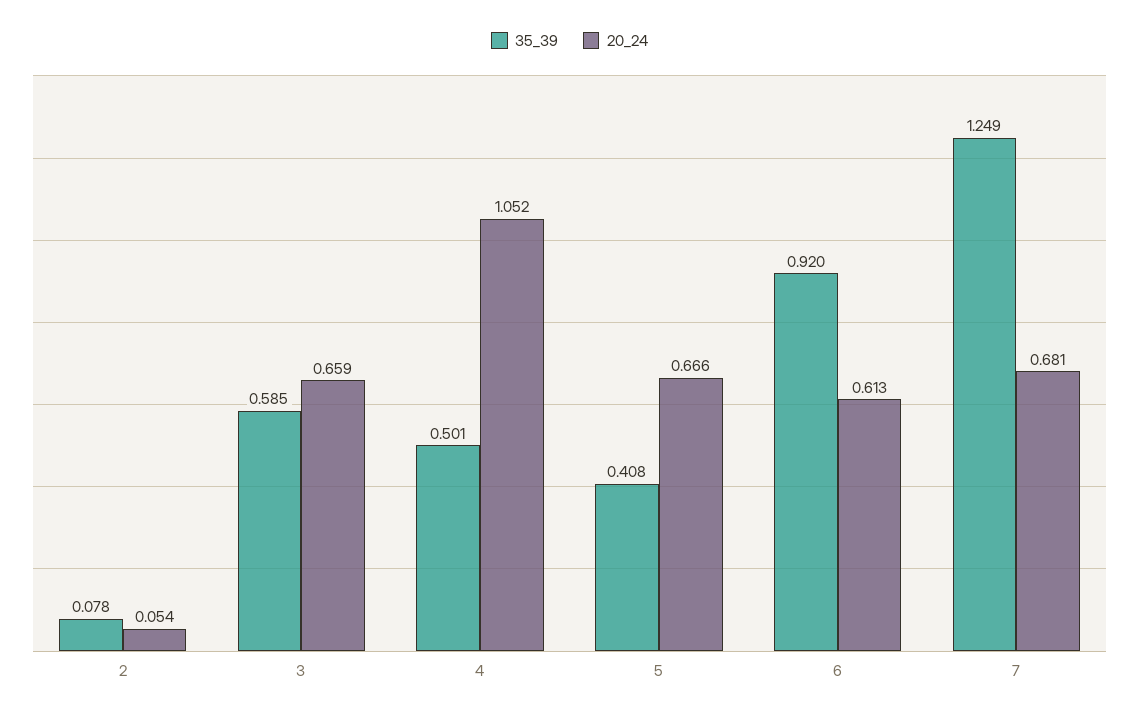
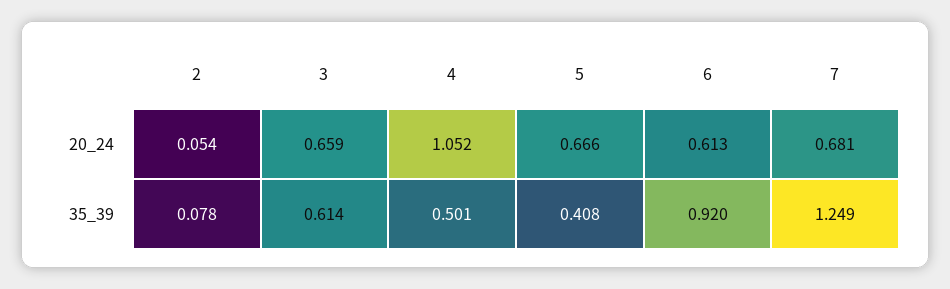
  {
    "35_39": {
      "2": 0.078,
-     "3": 0.585,
+     "3": 0.614,
      "4": 0.501,
      "5": 0.408,
      "6": 0.92,
      "7": 1.249
    },
    "20_24": {
      "2": 0.054,
      "3": 0.659,
      "4": 1.052,
      "5": 0.666,
      "6": 0.613,
      "7": 0.681
    }
  }

